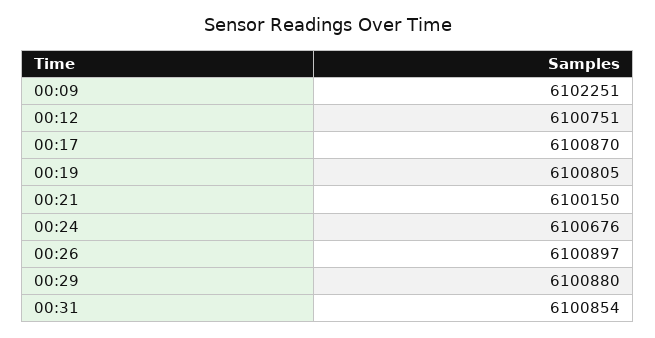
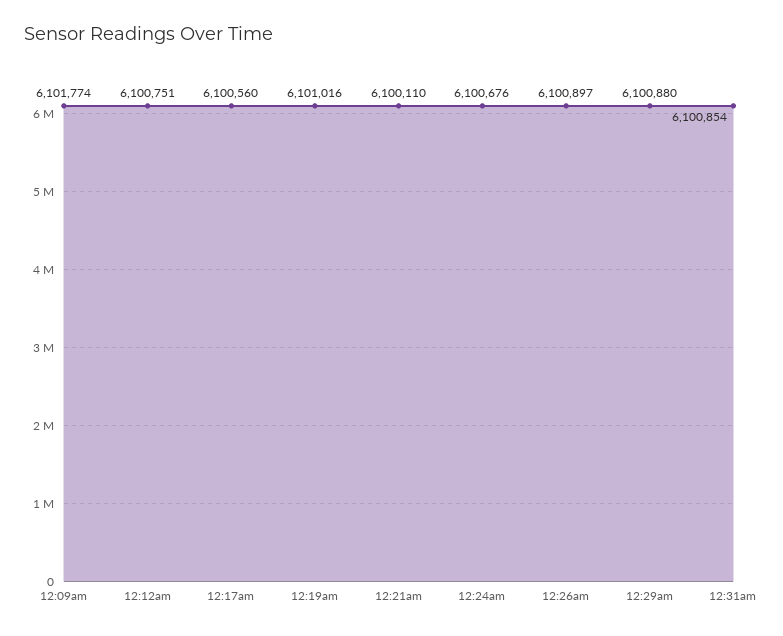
  {
-   "00:09": 6102251,
+   "00:09": 6101774,
    "00:12": 6100751,
-   "00:17": 6100870,
+   "00:17": 6100560,
-   "00:19": 6100805,
+   "00:19": 6101016,
-   "00:21": 6100150,
+   "00:21": 6100110,
    "00:24": 6100676,
    "00:26": 6100897,
    "00:29": 6100880,
    "00:31": 6100854
  }

